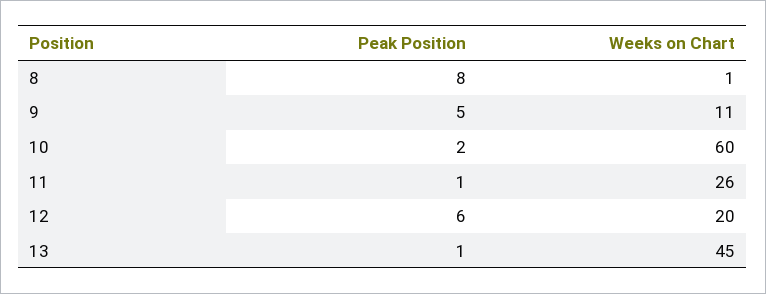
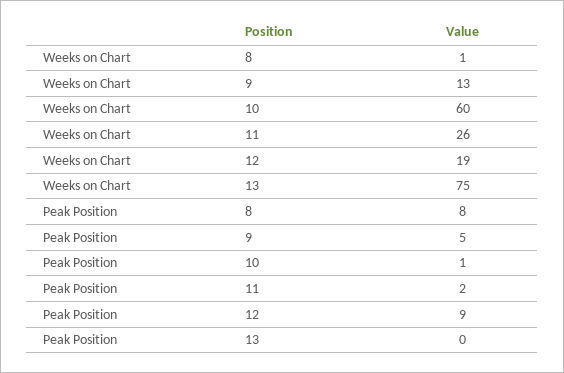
  {
    "Peak Position": {
      "8": 8,
      "9": 5,
-     "10": 2,
+     "10": 1,
-     "11": 1,
+     "11": 2,
-     "12": 6,
+     "12": 9,
-     "13": 1
+     "13": 0
    },
    "Weeks on Chart": {
      "8": 1,
-     "9": 11,
+     "9": 13,
      "10": 60,
      "11": 26,
-     "12": 20,
+     "12": 19,
-     "13": 45
+     "13": 75
    }
  }

